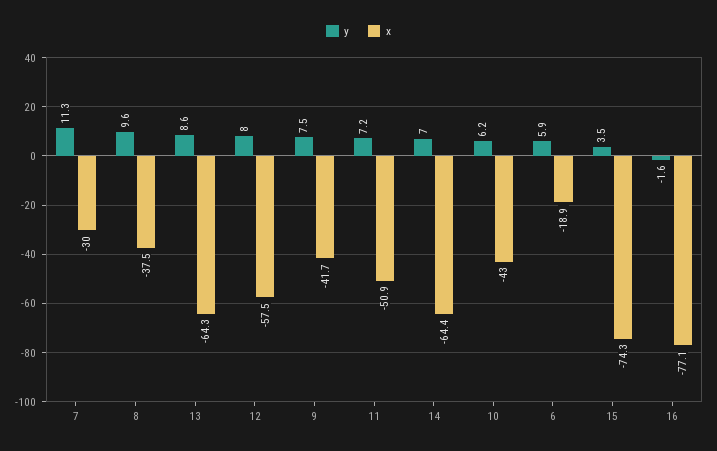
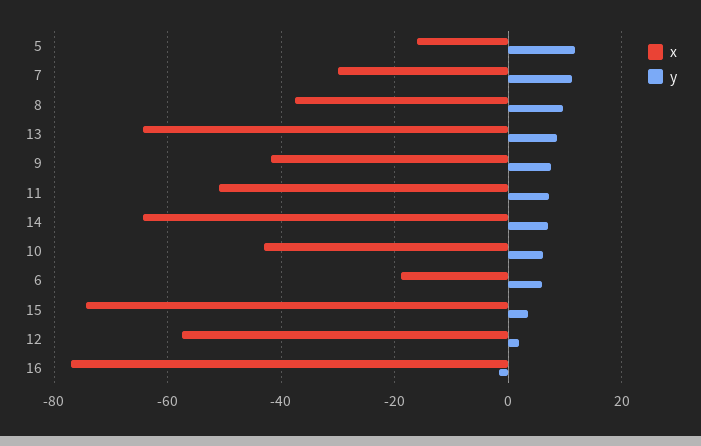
  {
    "y": {
      "7": 11.3,
      "8": 9.6,
      "13": 8.6,
-     "12": 8,
+     "12": 2,
      "9": 7.5,
      "11": 7.2,
      "14": 7,
      "10": 6.2,
      "6": 5.9,
      "15": 3.5,
-     "16": -1.6
+     "16": -1.6,
+     "5": 12
    },
    "x": {
      "7": -30,
      "8": -37.5,
      "13": -64.3,
      "12": -57.5,
      "9": -41.7,
      "11": -50.9,
      "14": -64.4,
      "10": -43,
      "6": -18.9,
      "15": -74.3,
-     "16": -77.1
+     "16": -77.1,
+     "5": -16
    }
  }

